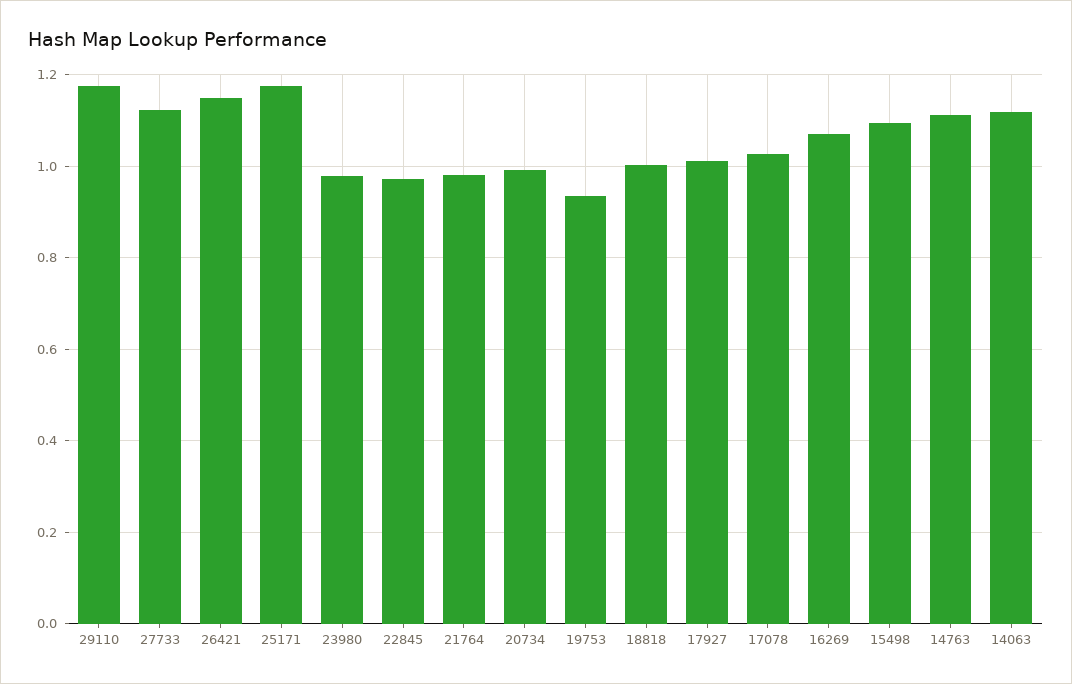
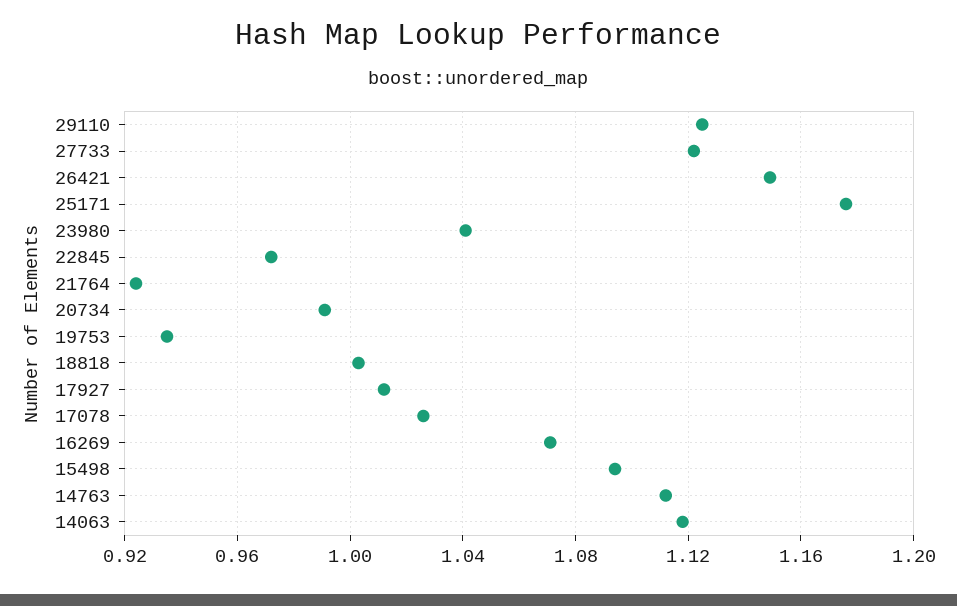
  {
-   "29110": 1.18,
+   "29110": 1.125,
    "27733": 1.12,
    "26421": 1.15,
    "25171": 1.175,
-   "23980": 0.98,
+   "23980": 1.04,
    "22845": 0.97,
-   "21764": 0.98,
+   "21764": 0.925,
    "20734": 0.99,
    "19753": 0.935,
    "18818": 1.005,
    "17927": 1.01,
    "17078": 1.025,
    "16269": 1.07,
    "15498": 1.095,
    "14763": 1.11,
    "14063": 1.12
  }

